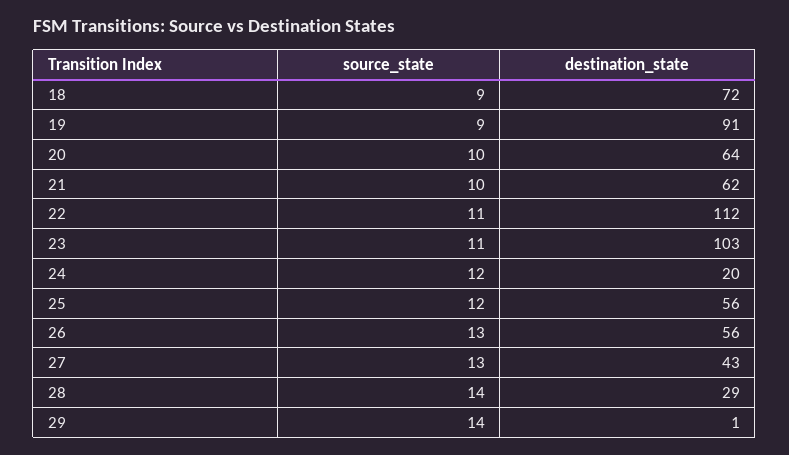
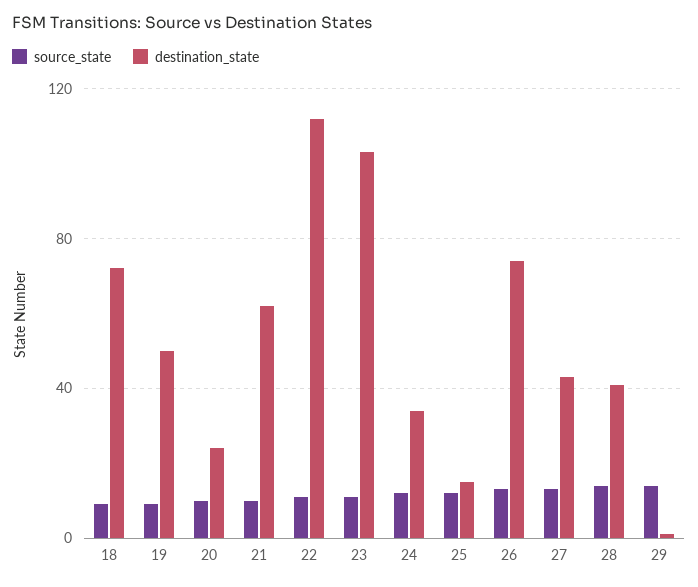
  {
    "source_state": {
      "18": 9,
      "19": 9,
      "20": 10,
      "21": 10,
      "22": 11,
      "23": 11,
      "24": 12,
      "25": 12,
      "26": 13,
      "27": 13,
      "28": 14,
      "29": 14
    },
    "destination_state": {
      "18": 72,
-     "19": 91,
+     "19": 50,
-     "20": 64,
+     "20": 25,
      "21": 62,
      "22": 112,
      "23": 103,
-     "24": 20,
+     "24": 35,
-     "25": 56,
+     "25": 15,
-     "26": 56,
+     "26": 75,
      "27": 43,
-     "28": 29,
+     "28": 40,
      "29": 1
    }
  }

